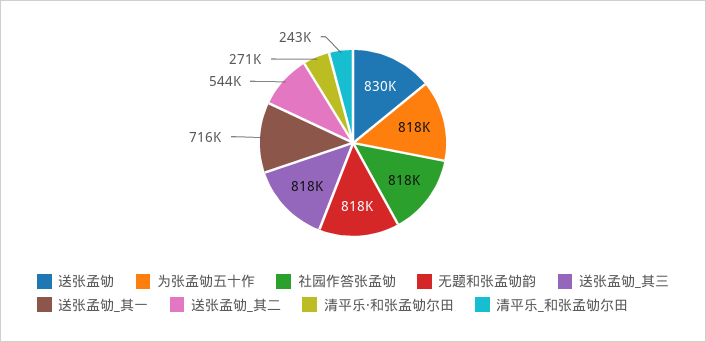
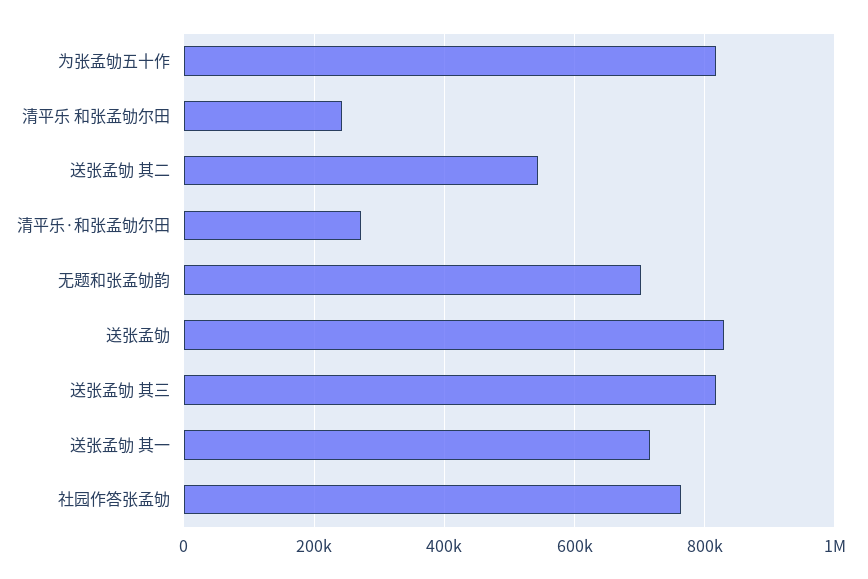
  {
    "送张孟劬": 830000,
    "为张孟劬五十作": 818000,
-   "社园作答张孟劬": 818000,
+   "社园作答张孟劬": 760000,
-   "无题和张孟劬韵": 818000,
+   "无题和张孟劬韵": 700000,
    "送张孟劬_其三": 818000,
    "送张孟劬_其一": 716000,
    "送张孟劬_其二": 544000,
    "清平乐·和张孟劬尔田": 271000,
    "清平乐_和张孟劬尔田": 243000
  }

